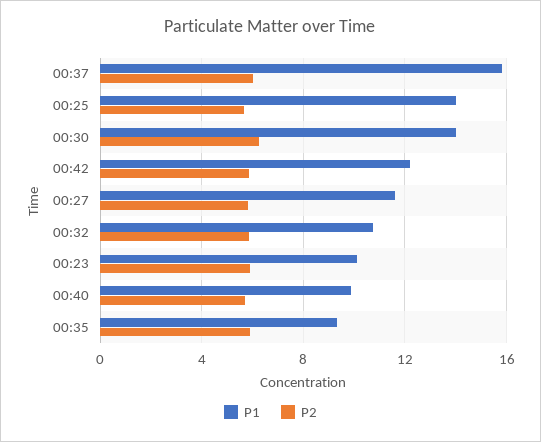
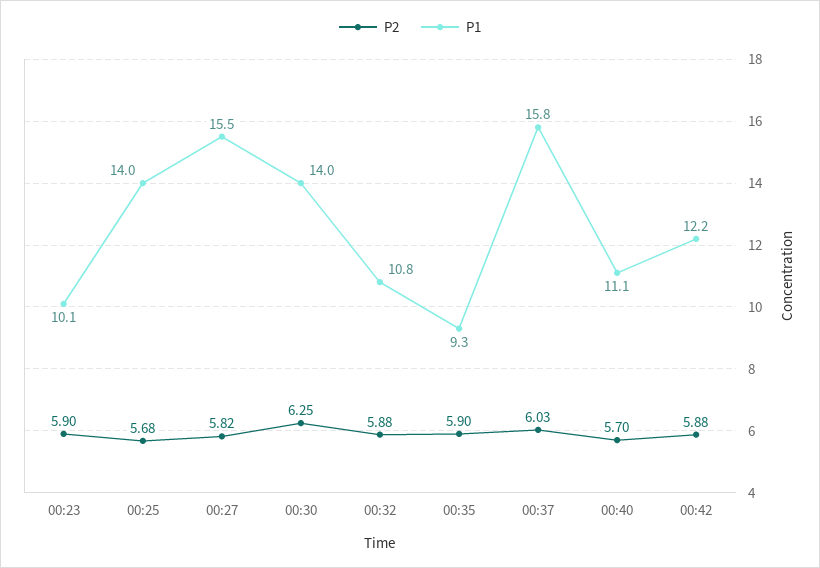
  {
    "P1": {
      "00:37": 15.8,
      "00:25": 14,
      "00:30": 14,
      "00:42": 12.2,
-     "00:27": 11.5,
+     "00:27": 15.5,
      "00:32": 10.8,
      "00:23": 10.1,
-     "00:40": 10,
+     "00:40": 11.1,
      "00:35": 9.3
    },
    "P2": {
      "00:37": 6.03,
      "00:25": 5.68,
      "00:30": 6.25,
      "00:42": 5.88,
      "00:27": 5.82,
      "00:32": 5.88,
      "00:23": 5.9,
      "00:40": 5.7,
      "00:35": 5.9
    }
  }

